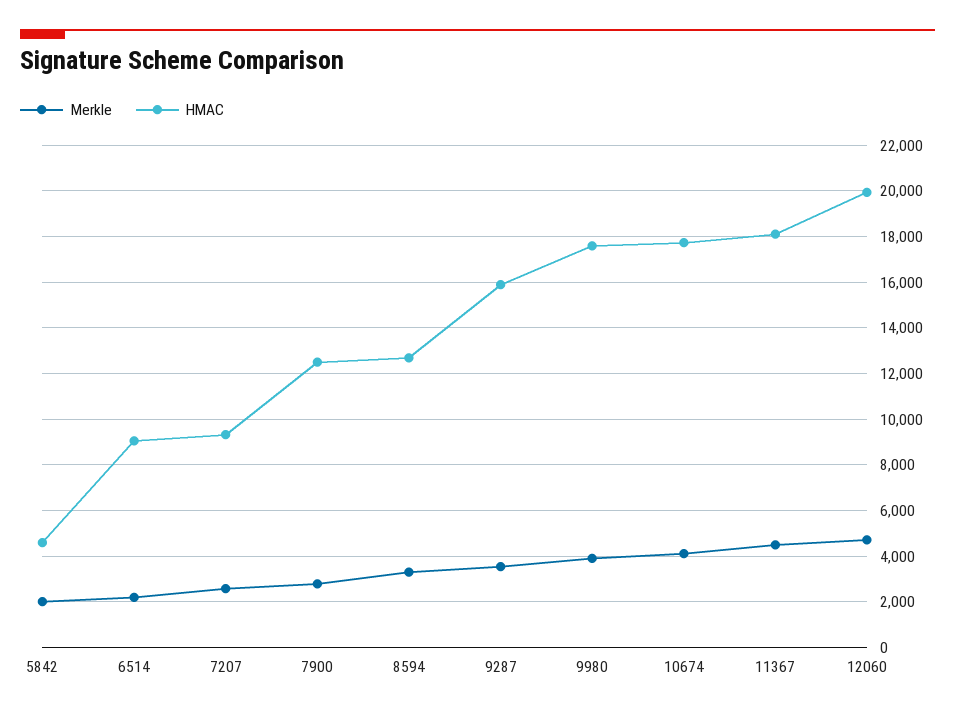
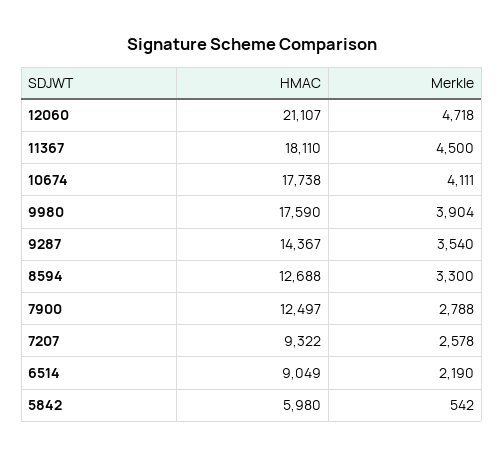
  {
    "Merkle": {
-     "5842": 2000,
+     "5842": 542,
      "6514": 2190,
      "7207": 2578,
      "7900": 2788,
      "8594": 3300,
      "9287": 3540,
      "9980": 3904,
      "10674": 4111,
      "11367": 4500,
      "12060": 4718
    },
    "HMAC": {
-     "5842": 4500,
+     "5842": 5980,
      "6514": 9049,
      "7207": 9322,
      "7900": 12497,
      "8594": 12688,
-     "9287": 16000,
+     "9287": 14367,
      "9980": 17590,
      "10674": 17738,
      "11367": 18110,
-     "12060": 20000
+     "12060": 21107
    }
  }

